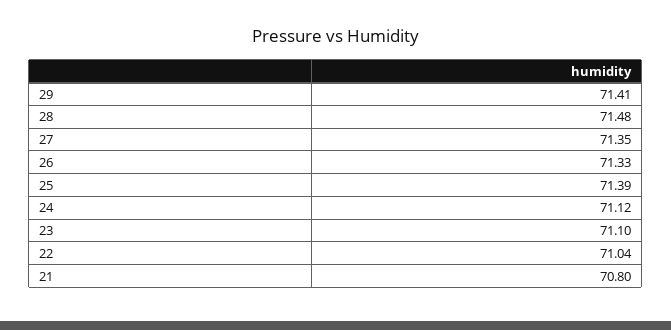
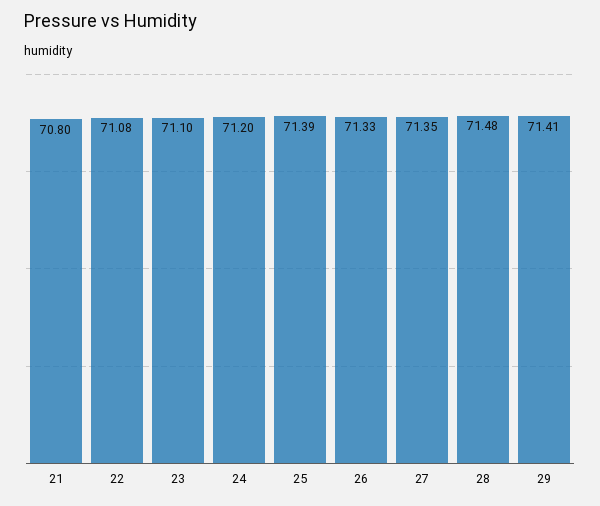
  {
    "29": 71.41,
    "28": 71.48,
    "27": 71.35,
    "26": 71.33,
    "25": 71.39,
-   "24": 71.12,
+   "24": 71.2,
    "23": 71.1,
-   "22": 71.04,
+   "22": 71.08,
    "21": 70.8
  }

